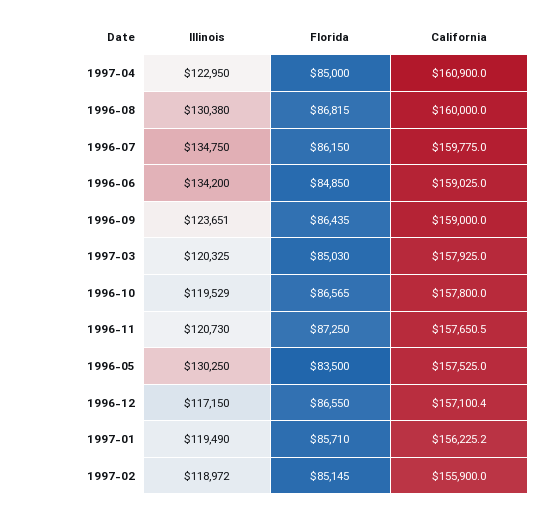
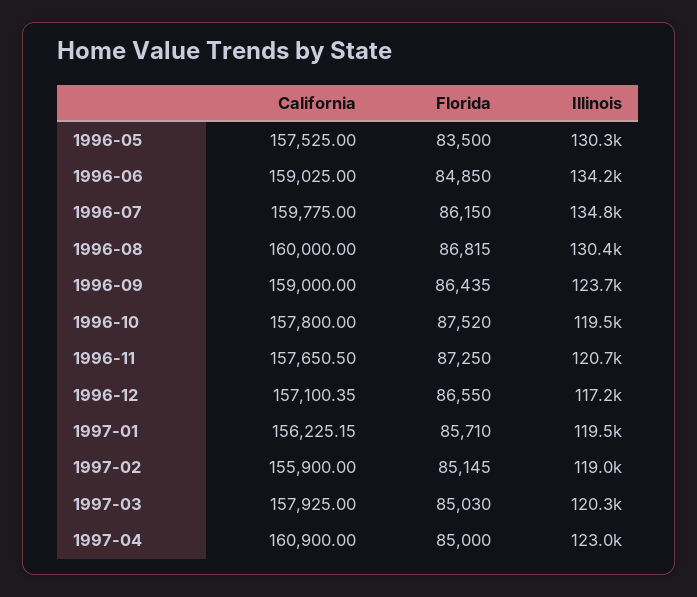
  {
    "Illinois": {
      "1997-04": 122950,
      "1996-08": 130380,
      "1996-07": 134750,
      "1996-06": 134200,
      "1996-09": 123651,
      "1997-03": 120325,
      "1996-10": 119529,
      "1996-11": 120730,
      "1996-05": 130250,
      "1996-12": 117150,
      "1997-01": 119490,
      "1997-02": 118972
    },
    "Florida": {
      "1997-04": 85000,
      "1996-08": 86815,
      "1996-07": 86150,
      "1996-06": 84850,
      "1996-09": 86435,
      "1997-03": 85030,
-     "1996-10": 86565,
+     "1996-10": 87520,
      "1996-11": 87250,
      "1996-05": 83500,
      "1996-12": 86550,
      "1997-01": 85710,
      "1997-02": 85145
    },
    "California": {
      "1997-04": 160900,
      "1996-08": 160000,
      "1996-07": 159775,
      "1996-06": 159025,
      "1996-09": 159000,
      "1997-03": 157925,
      "1996-10": 157800,
      "1996-11": 157650.5,
      "1996-05": 157525,
      "1996-12": 157100.35,
      "1997-01": 156225.15,
      "1997-02": 155900
    }
  }

